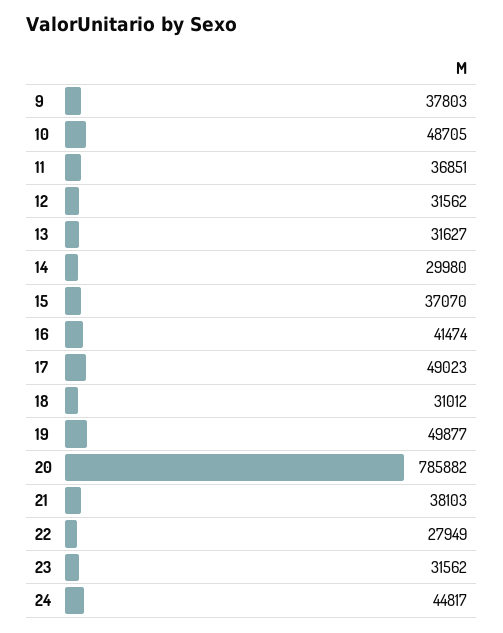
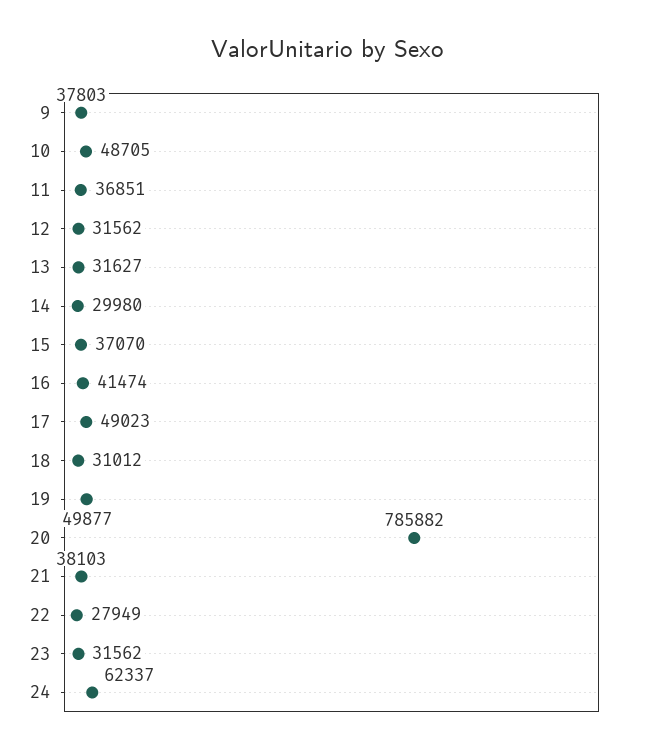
  {
    "9": 37803,
    "10": 48705,
    "11": 36851,
    "12": 31562,
    "13": 31627,
    "14": 29980,
    "15": 37070,
    "16": 41474,
    "17": 49023,
    "18": 31012,
    "19": 49877,
    "20": 785882,
    "21": 38103,
    "22": 27949,
    "23": 31562,
-   "24": 44817
+   "24": 62337
  }

